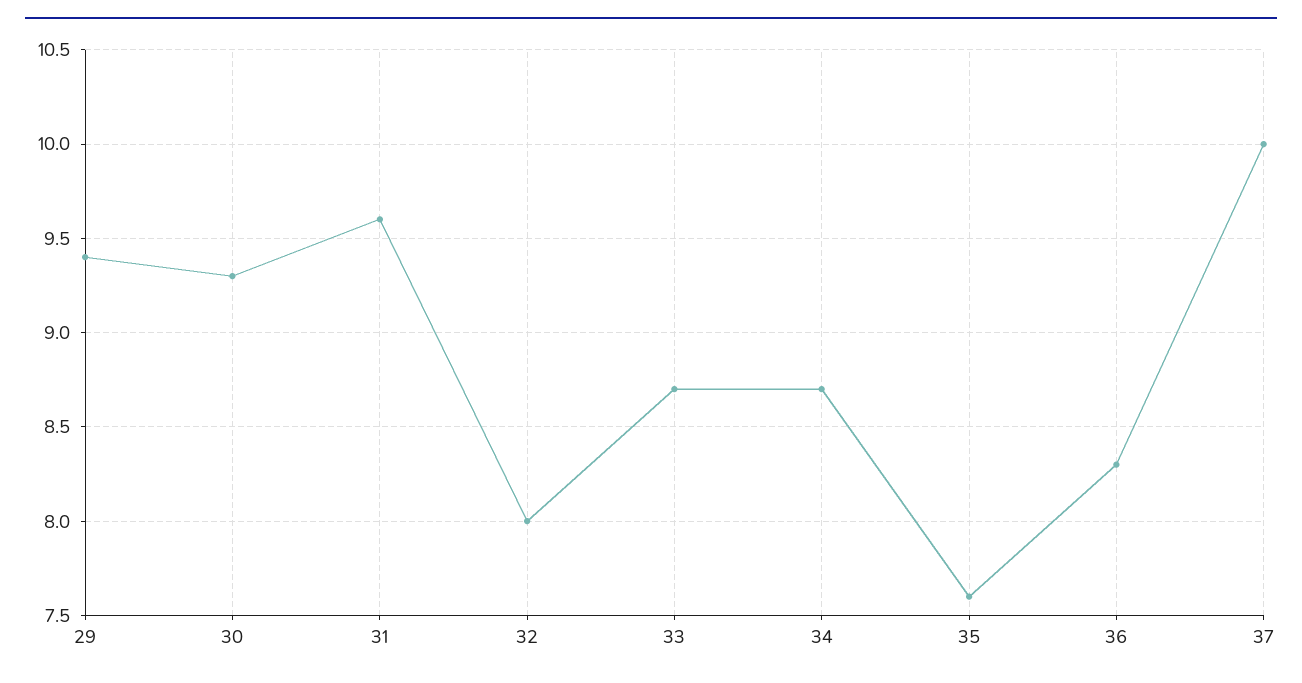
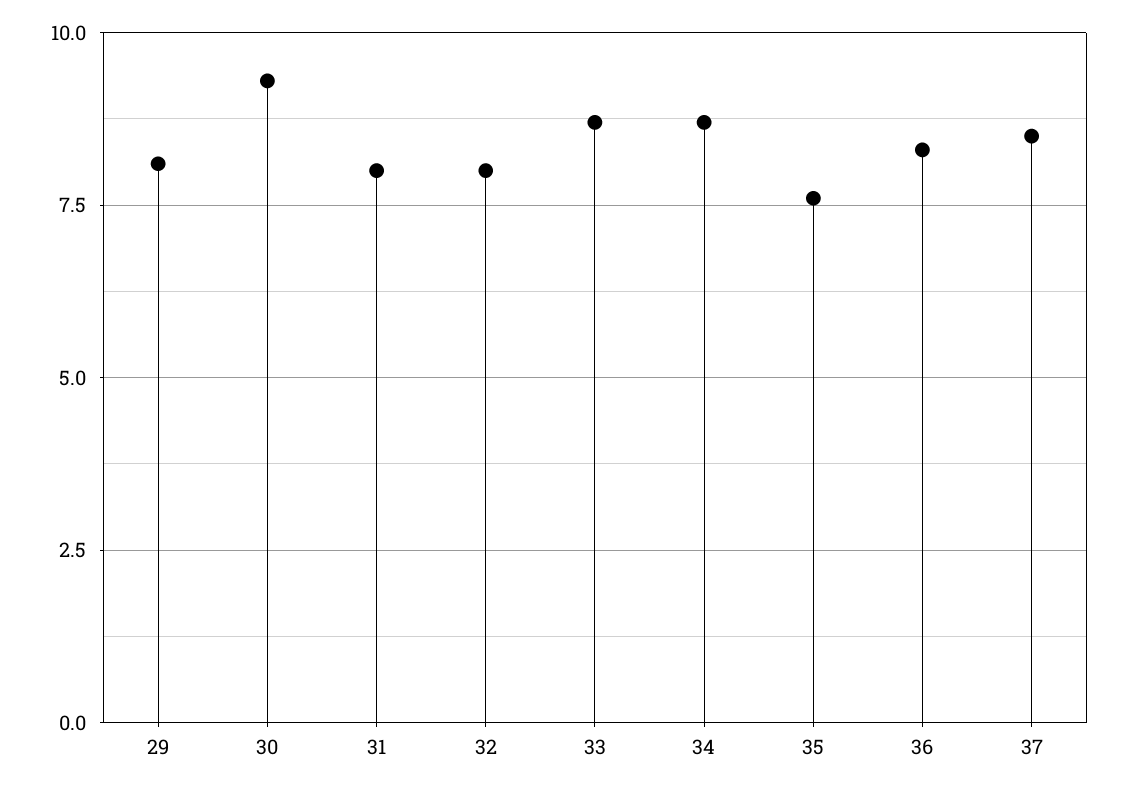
  {
-   "29": 9.4,
+   "29": 8,
    "30": 9.3,
-   "31": 9.6,
+   "31": 8,
    "32": 8,
    "33": 8.7,
    "34": 8.7,
    "35": 7.6,
    "36": 8.3,
-   "37": 10
+   "37": 8.5
  }

